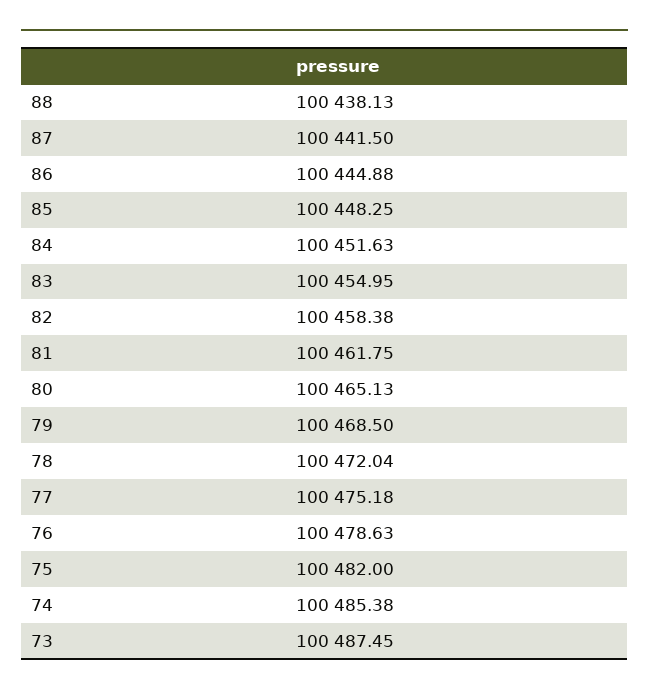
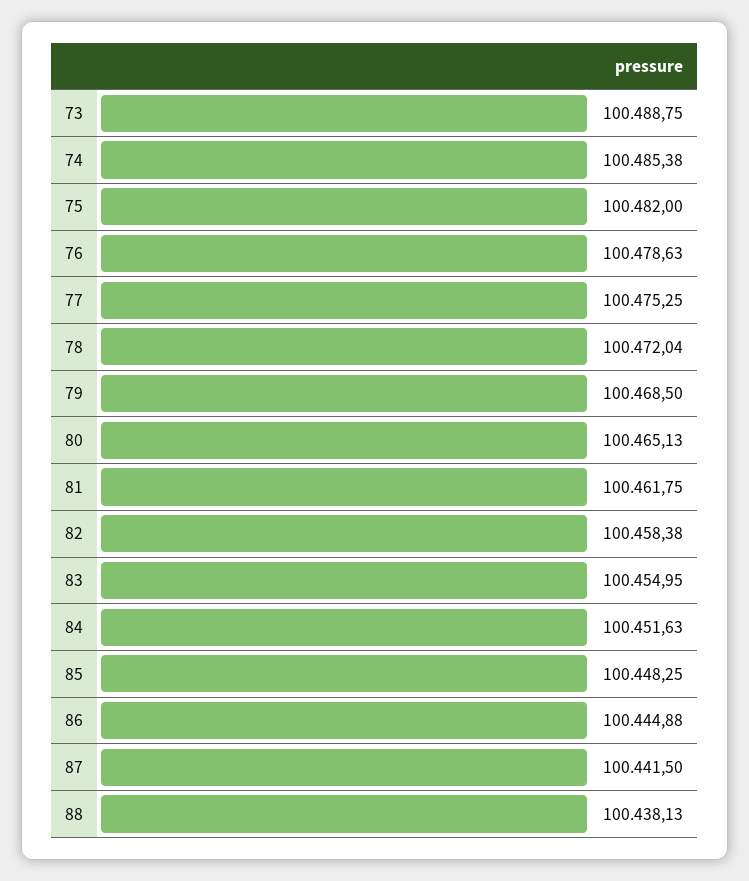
  {
    "88": 100438.13,
    "87": 100441.5,
    "86": 100444.88,
    "85": 100448.25,
    "84": 100451.63,
    "83": 100454.95,
    "82": 100458.38,
    "81": 100461.75,
    "80": 100465.13,
    "79": 100468.5,
    "78": 100472.04,
-   "77": 100475.18,
+   "77": 100475.25,
    "76": 100478.63,
    "75": 100482,
    "74": 100485.38,
-   "73": 100487.45
+   "73": 100488.75
  }

